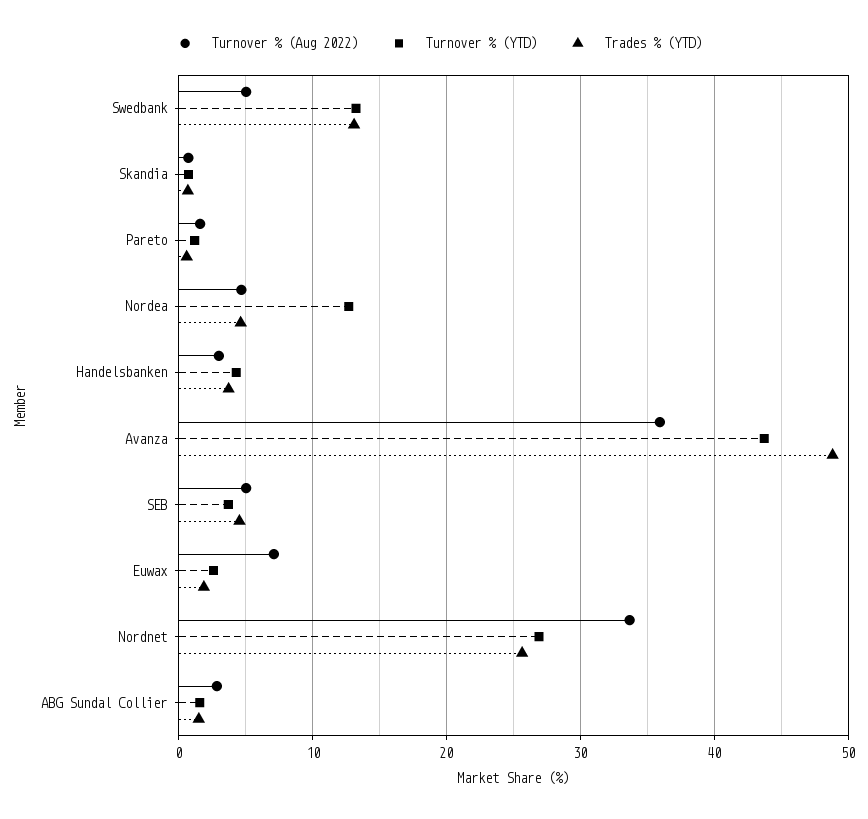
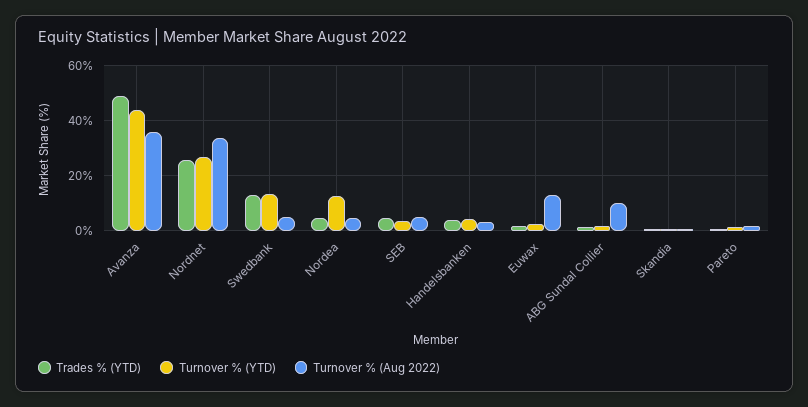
  {
    "Turnover % (Aug 2022)": {
      "Swedbank": 5,
      "Skandia": 1,
      "Pareto": 2,
      "Nordea": 5,
      "Handelsbanken": 3,
      "Avanza": 36,
      "SEB": 5,
-     "Euwax": 7,
+     "Euwax": 12.5,
      "Nordnet": 34,
-     "ABG Sundal Collier": 3
+     "ABG Sundal Collier": 10
    },
    "Turnover % (YTD)": {
      "Swedbank": 13,
      "Skandia": 1,
      "Pareto": 1,
      "Nordea": 13,
      "Handelsbanken": 4,
      "Avanza": 44,
      "SEB": 4,
      "Euwax": 3,
      "Nordnet": 27,
      "ABG Sundal Collier": 2
    },
    "Trades % (YTD)": {
      "Swedbank": 13,
      "Skandia": 1,
      "Pareto": 1,
      "Nordea": 5,
      "Handelsbanken": 4,
      "Avanza": 49,
      "SEB": 5,
      "Euwax": 2,
      "Nordnet": 26,
      "ABG Sundal Collier": 2
    }
  }

